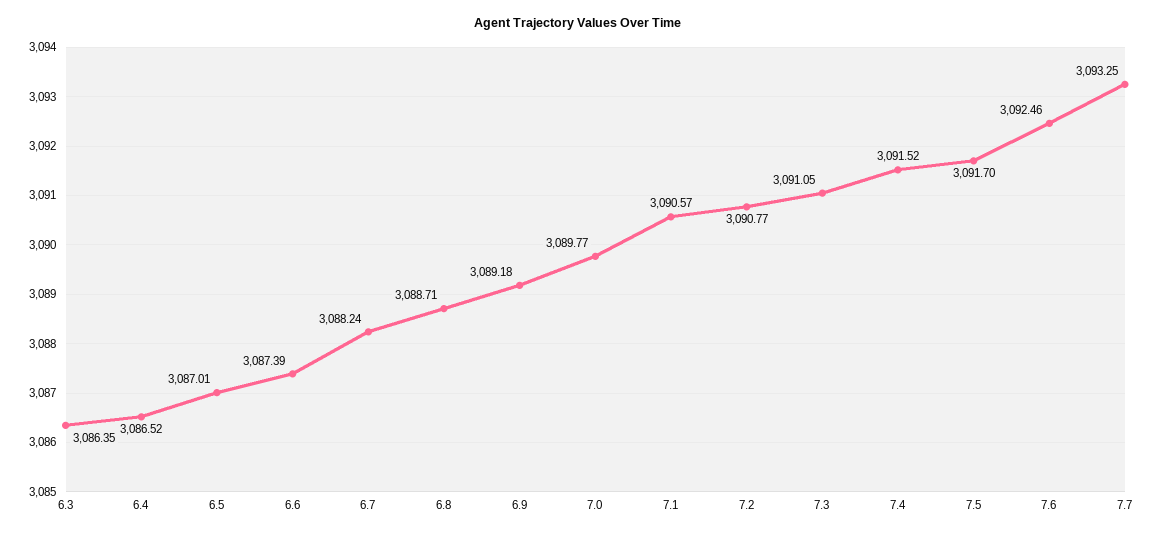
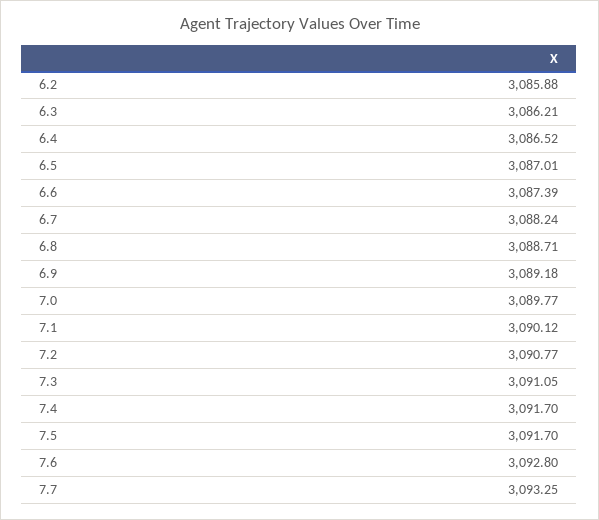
  {
-   "6.3": 3086.35,
+   "6.3": 3086.21,
    "6.4": 3086.52,
    "6.5": 3087.01,
    "6.6": 3087.39,
    "6.7": 3088.24,
    "6.8": 3088.71,
    "6.9": 3089.18,
    "7.0": 3089.77,
-   "7.1": 3090.57,
+   "7.1": 3090.12,
    "7.2": 3090.77,
    "7.3": 3091.05,
-   "7.4": 3091.52,
+   "7.4": 3091.7,
    "7.5": 3091.7,
-   "7.6": 3092.46,
+   "7.6": 3092.8,
-   "7.7": 3093.25
+   "7.7": 3093.25,
+   "6.2": 3085.88
  }

